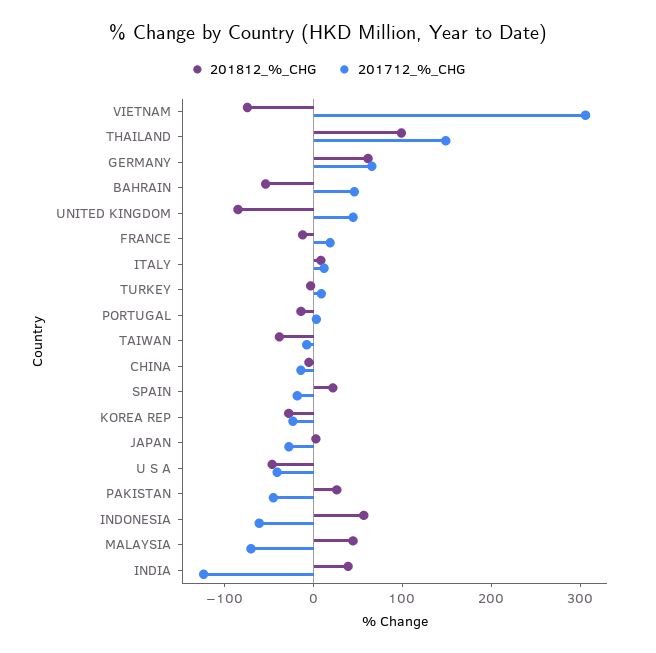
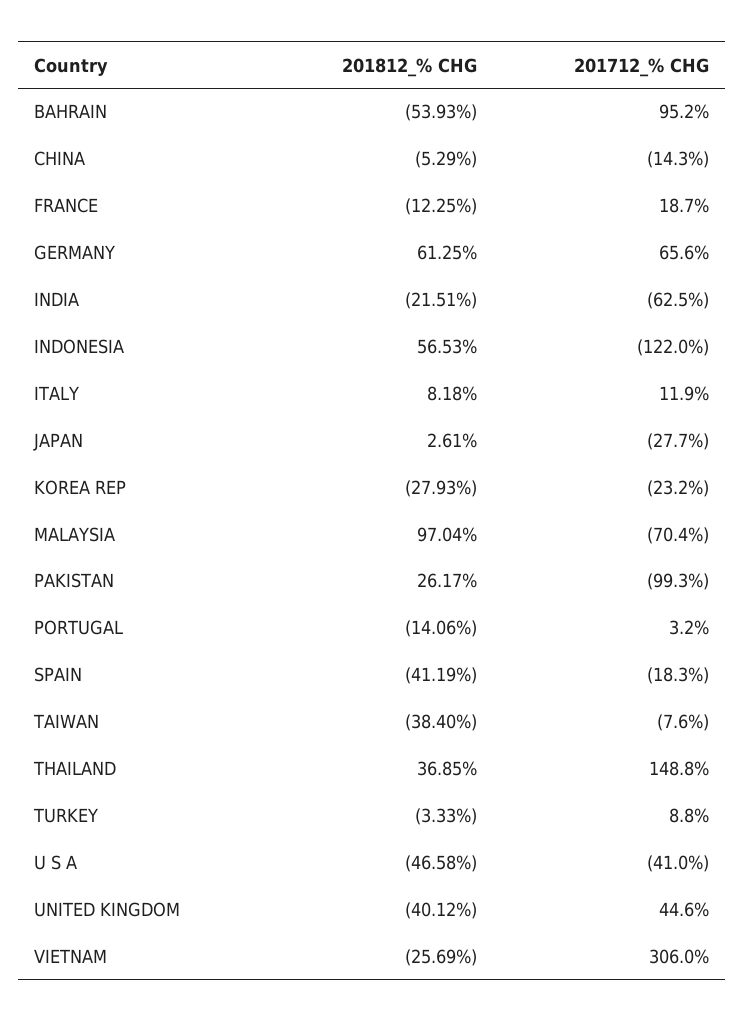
  {
    "201812_%_CHG": {
-     "VIETNAM": -80,
+     "VIETNAM": -25.69,
-     "THAILAND": 100,
+     "THAILAND": 36.85,
      "GERMANY": 61.25,
      "BAHRAIN": -53.93,
-     "UNITED KINGDOM": -80,
+     "UNITED KINGDOM": -40.12,
      "FRANCE": -12.25,
      "ITALY": 8.18,
      "TURKEY": -3.33,
      "PORTUGAL": -14.06,
      "TAIWAN": -38.4,
      "CHINA": -5.29,
-     "SPAIN": 20,
+     "SPAIN": -41.19,
      "KOREA REP": -27.93,
      "JAPAN": 2.61,
      "U S A": -46.58,
      "PAKISTAN": 26.17,
      "INDONESIA": 56.53,
-     "MALAYSIA": 40,
+     "MALAYSIA": 97.04,
-     "INDIA": 40
+     "INDIA": -21.51
    },
    "201712_%_CHG": {
      "VIETNAM": 306,
      "THAILAND": 148.8,
      "GERMANY": 65.6,
-     "BAHRAIN": 40,
+     "BAHRAIN": 95.2,
      "UNITED KINGDOM": 44.6,
      "FRANCE": 18.7,
      "ITALY": 11.9,
      "TURKEY": 8.8,
      "PORTUGAL": 3.2,
      "TAIWAN": -7.6,
      "CHINA": -14.3,
      "SPAIN": -18.3,
      "KOREA REP": -23.2,
      "JAPAN": -27.7,
      "U S A": -41,
-     "PAKISTAN": -40,
+     "PAKISTAN": -99.3,
-     "INDONESIA": -60,
+     "INDONESIA": -122,
      "MALAYSIA": -70.4,
-     "INDIA": -120
+     "INDIA": -62.5
    }
  }

